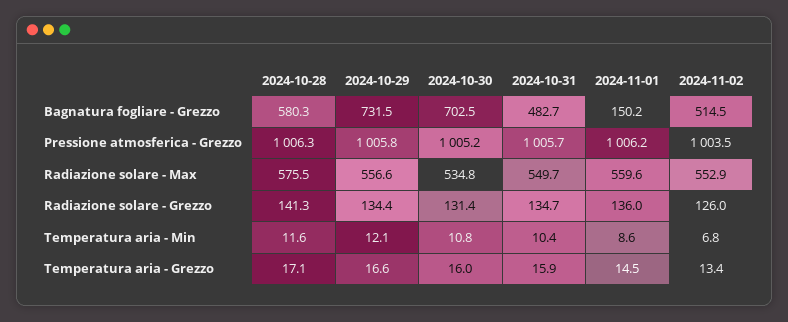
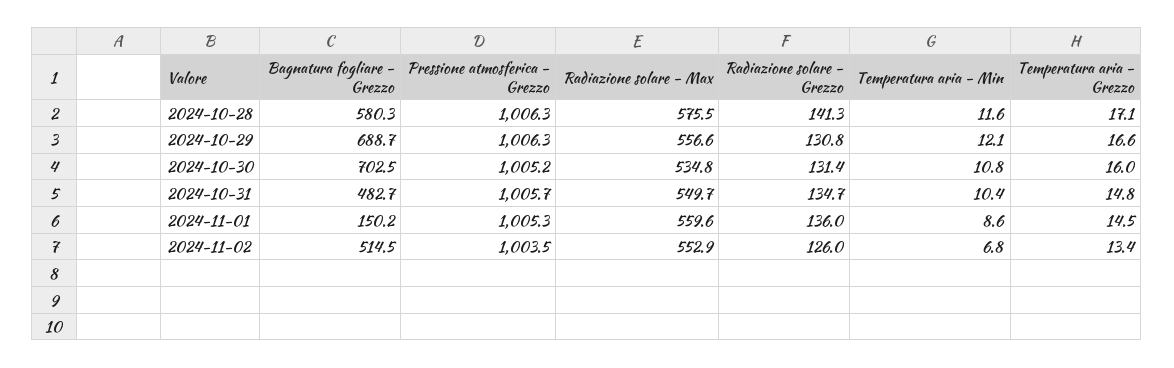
  {
    "2024-10-28": {
      "Bagnatura fogliare - Grezzo": 580.3,
      "Pressione atmosferica - Grezzo": 1006.3,
      "Radiazione solare - Max": 575.5,
      "Radiazione solare - Grezzo": 141.3,
      "Temperatura aria - Min": 11.6,
      "Temperatura aria - Grezzo": 17.1
    },
    "2024-10-29": {
-     "Bagnatura fogliare - Grezzo": 731.5,
+     "Bagnatura fogliare - Grezzo": 688.7,
-     "Pressione atmosferica - Grezzo": 1005.8,
+     "Pressione atmosferica - Grezzo": 1006.3,
      "Radiazione solare - Max": 556.6,
-     "Radiazione solare - Grezzo": 134.4,
+     "Radiazione solare - Grezzo": 130.8,
      "Temperatura aria - Min": 12.1,
      "Temperatura aria - Grezzo": 16.6
    },
    "2024-10-30": {
      "Bagnatura fogliare - Grezzo": 702.5,
      "Pressione atmosferica - Grezzo": 1005.2,
      "Radiazione solare - Max": 534.8,
      "Radiazione solare - Grezzo": 131.4,
      "Temperatura aria - Min": 10.8,
      "Temperatura aria - Grezzo": 16
    },
    "2024-10-31": {
      "Bagnatura fogliare - Grezzo": 482.7,
      "Pressione atmosferica - Grezzo": 1005.7,
      "Radiazione solare - Max": 549.7,
      "Radiazione solare - Grezzo": 134.7,
      "Temperatura aria - Min": 10.4,
-     "Temperatura aria - Grezzo": 15.9
+     "Temperatura aria - Grezzo": 14.8
    },
    "2024-11-01": {
      "Bagnatura fogliare - Grezzo": 150.2,
-     "Pressione atmosferica - Grezzo": 1006.2,
+     "Pressione atmosferica - Grezzo": 1005.3,
      "Radiazione solare - Max": 559.6,
      "Radiazione solare - Grezzo": 136,
      "Temperatura aria - Min": 8.6,
      "Temperatura aria - Grezzo": 14.5
    },
    "2024-11-02": {
      "Bagnatura fogliare - Grezzo": 514.5,
      "Pressione atmosferica - Grezzo": 1003.5,
      "Radiazione solare - Max": 552.9,
      "Radiazione solare - Grezzo": 126,
      "Temperatura aria - Min": 6.8,
      "Temperatura aria - Grezzo": 13.4
    }
  }

